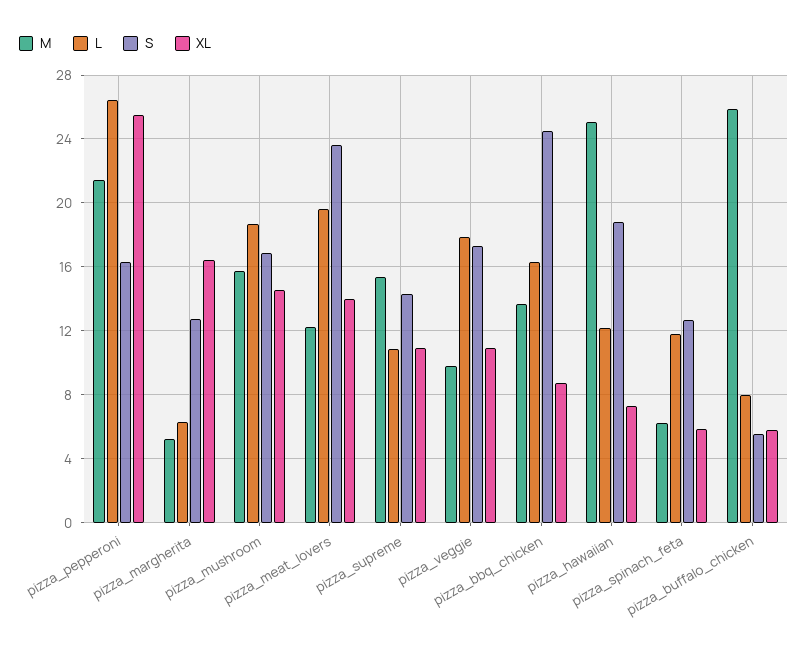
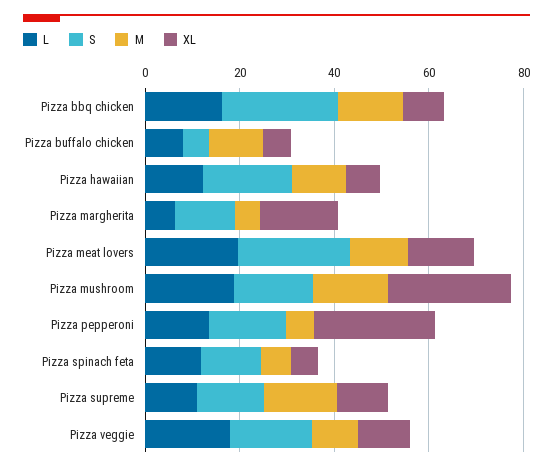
  {
    "M": {
-     "pizza_pepperoni": 21.5,
+     "pizza_pepperoni": 5,
      "pizza_margherita": 5,
      "pizza_mushroom": 16,
      "pizza_meat_lovers": 12.5,
      "pizza_supreme": 15.5,
      "pizza_veggie": 10,
      "pizza_bbq_chicken": 13.5,
-     "pizza_hawaiian": 25,
+     "pizza_hawaiian": 10,
      "pizza_spinach_feta": 6,
-     "pizza_buffalo_chicken": 26
+     "pizza_buffalo_chicken": 10
    },
    "L": {
-     "pizza_pepperoni": 26.5,
+     "pizza_pepperoni": 15,
      "pizza_margherita": 6.5,
      "pizza_mushroom": 18.5,
      "pizza_meat_lovers": 19.5,
      "pizza_supreme": 11,
      "pizza_veggie": 18,
      "pizza_bbq_chicken": 16.5,
      "pizza_hawaiian": 12,
      "pizza_spinach_feta": 12,
      "pizza_buffalo_chicken": 8
    },
    "S": {
      "pizza_pepperoni": 16.5,
      "pizza_margherita": 13,
      "pizza_mushroom": 17,
      "pizza_meat_lovers": 23.5,
      "pizza_supreme": 14.5,
      "pizza_veggie": 17.5,
      "pizza_bbq_chicken": 24.5,
      "pizza_hawaiian": 19,
      "pizza_spinach_feta": 12.5,
      "pizza_buffalo_chicken": 5.5
    },
    "XL": {
      "pizza_pepperoni": 25.5,
      "pizza_margherita": 16.5,
-     "pizza_mushroom": 14.5,
+     "pizza_mushroom": 25,
      "pizza_meat_lovers": 14,
      "pizza_supreme": 11,
      "pizza_veggie": 11,
      "pizza_bbq_chicken": 8.5,
      "pizza_hawaiian": 7.5,
      "pizza_spinach_feta": 6,
      "pizza_buffalo_chicken": 6
    }
  }

